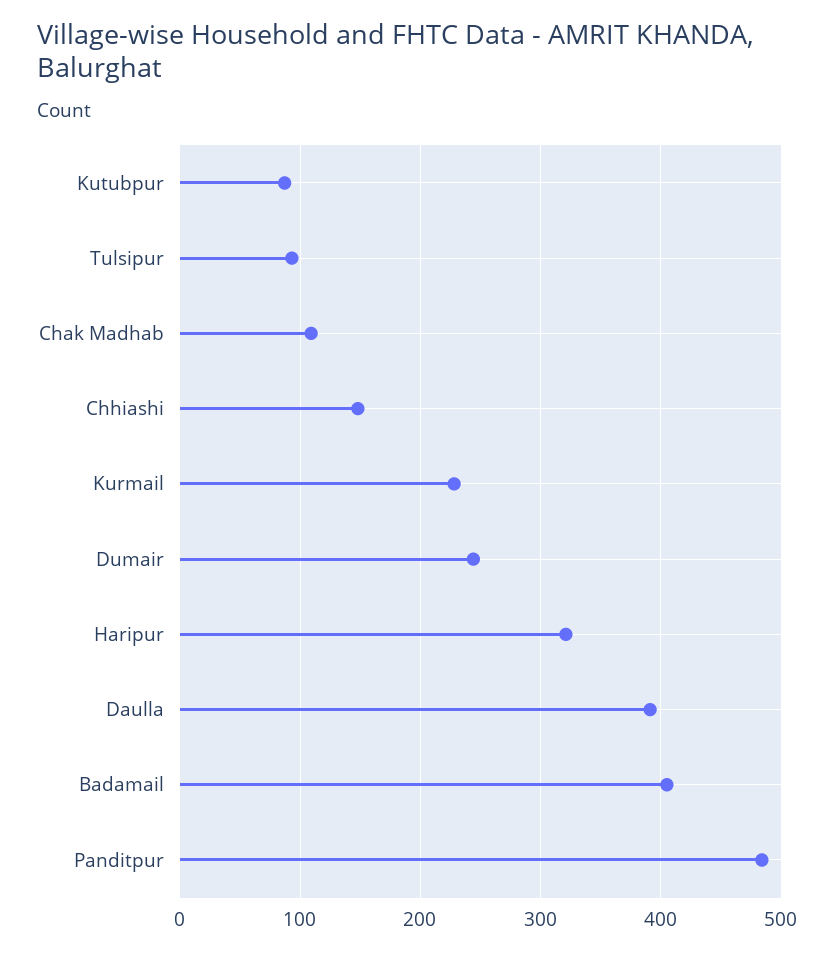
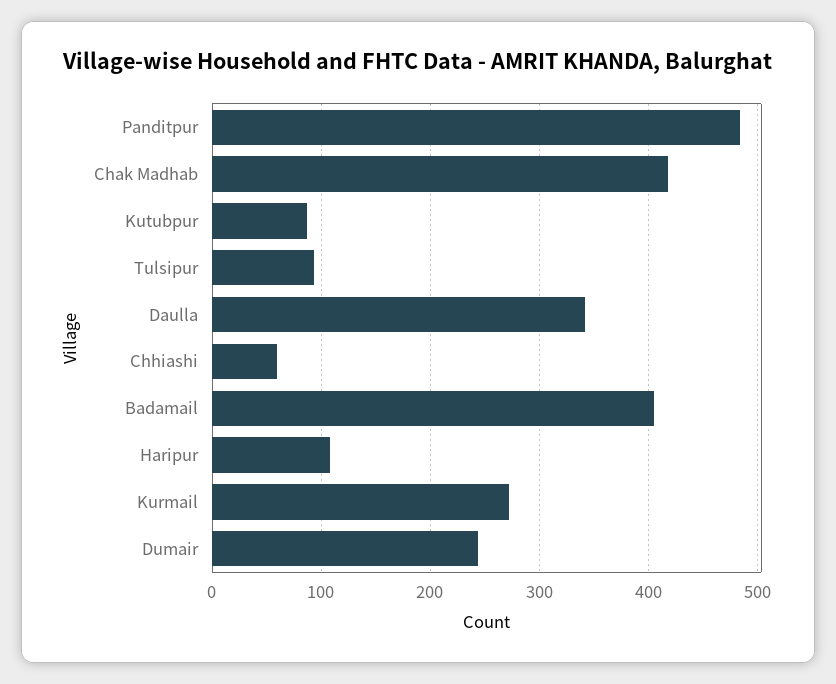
  {
    "Kutubpur": 90,
    "Tulsipur": 90,
-   "Chak Madhab": 110,
+   "Chak Madhab": 420,
-   "Chhiashi": 150,
+   "Chhiashi": 60,
-   "Kurmail": 230,
+   "Kurmail": 270,
    "Dumair": 240,
-   "Haripur": 320,
+   "Haripur": 110,
-   "Daulla": 390,
+   "Daulla": 340,
    "Badamail": 410,
    "Panditpur": 480
  }

